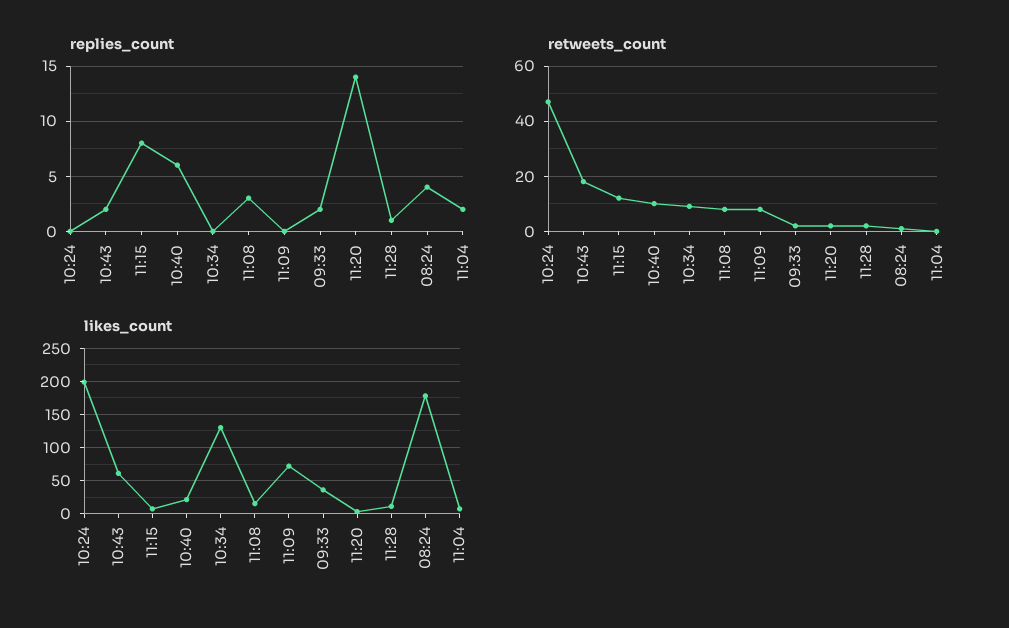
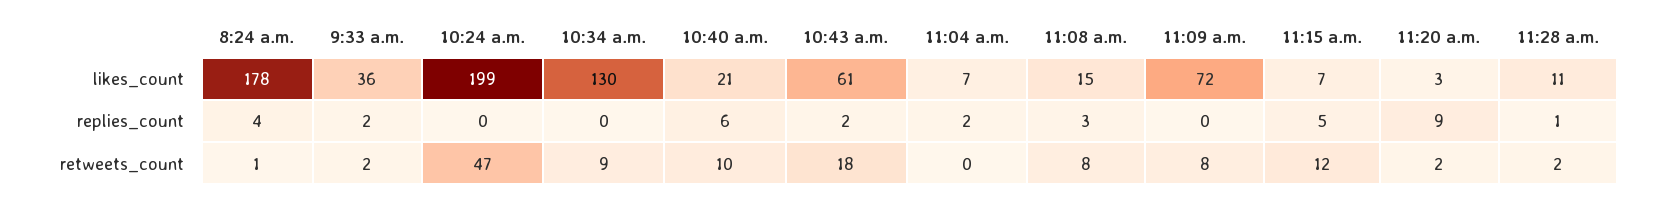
  {
    "replies_count": {
      "10:24": 0,
      "10:43": 2,
-     "11:15": 8,
+     "11:15": 5,
      "10:40": 6,
      "10:34": 0,
      "11:08": 3,
      "11:09": 0,
      "09:33": 2,
-     "11:20": 14,
+     "11:20": 9,
      "11:28": 1,
      "08:24": 4,
      "11:04": 2
    },
    "retweets_count": {
      "10:24": 47,
      "10:43": 18,
      "11:15": 12,
      "10:40": 10,
      "10:34": 9,
      "11:08": 8,
      "11:09": 8,
      "09:33": 2,
      "11:20": 2,
      "11:28": 2,
      "08:24": 1,
      "11:04": 0
    },
    "likes_count": {
      "10:24": 199,
      "10:43": 61,
      "11:15": 7,
      "10:40": 21,
      "10:34": 130,
      "11:08": 15,
      "11:09": 72,
      "09:33": 36,
      "11:20": 3,
      "11:28": 11,
      "08:24": 178,
      "11:04": 7
    }
  }

